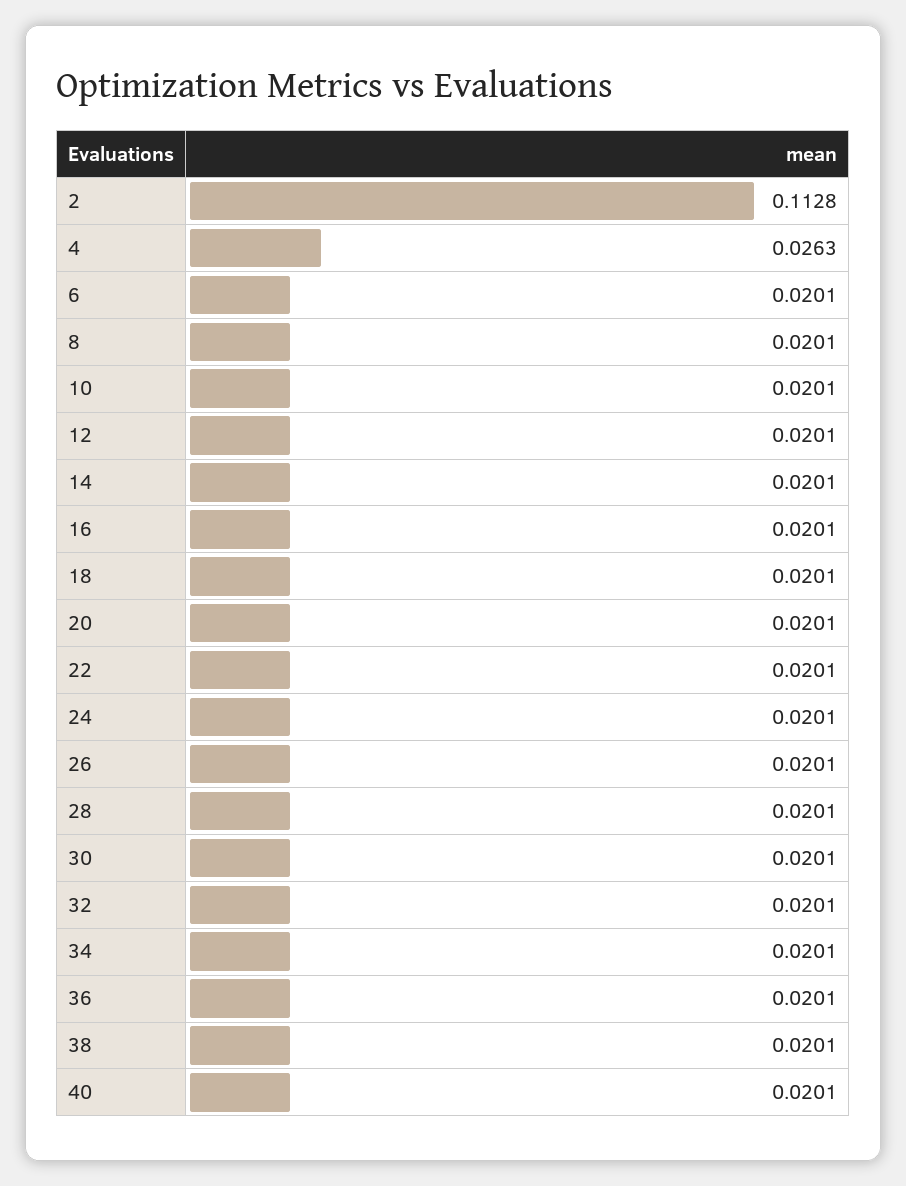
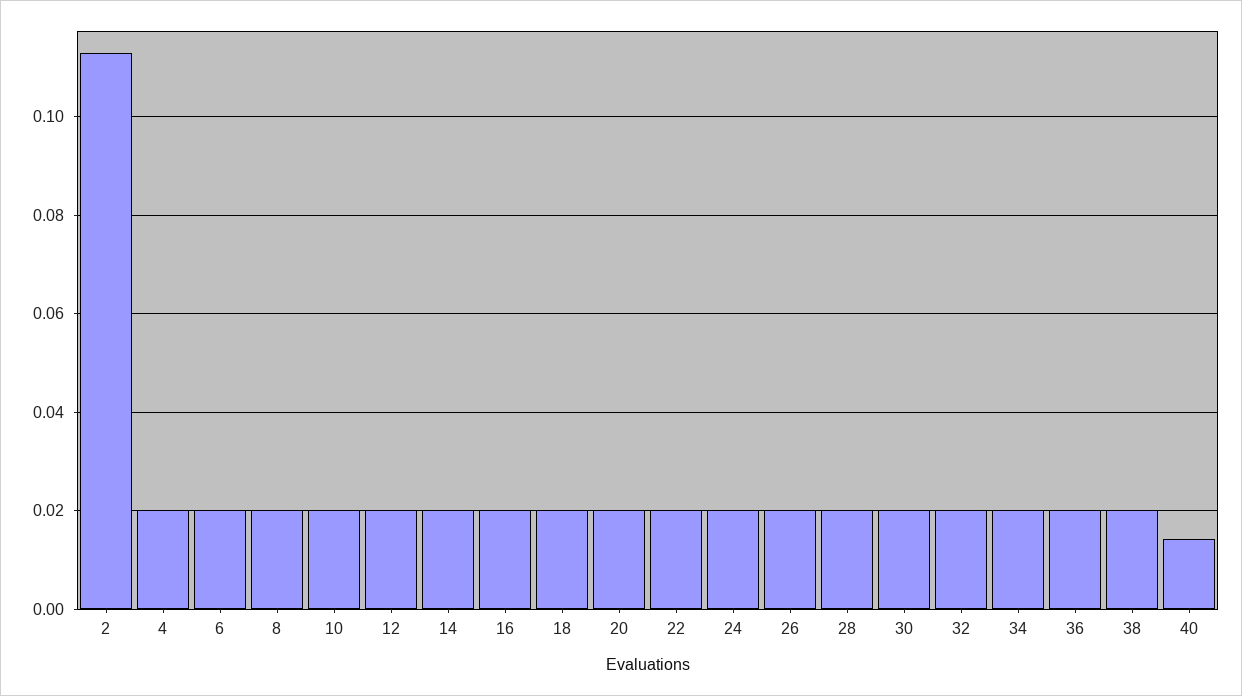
  {
    "2": 0.1128,
-   "4": 0.0263,
+   "4": 0.02,
    "6": 0.0201,
    "8": 0.0201,
    "10": 0.0201,
    "12": 0.0201,
    "14": 0.0201,
    "16": 0.0201,
    "18": 0.0201,
    "20": 0.0201,
    "22": 0.0201,
    "24": 0.0201,
    "26": 0.0201,
    "28": 0.0201,
    "30": 0.0201,
    "32": 0.0201,
    "34": 0.0201,
    "36": 0.0201,
    "38": 0.0201,
-   "40": 0.0201
+   "40": 0.014
  }

